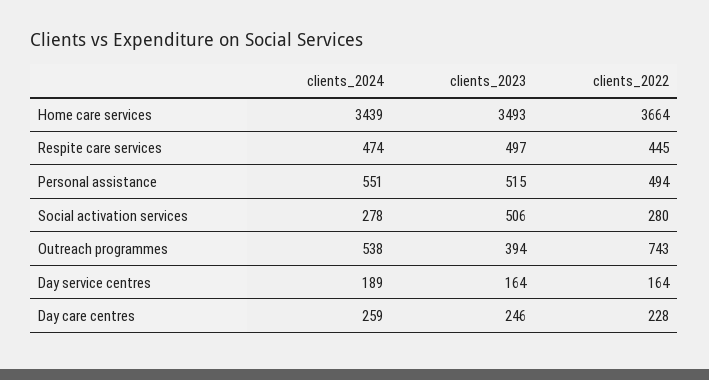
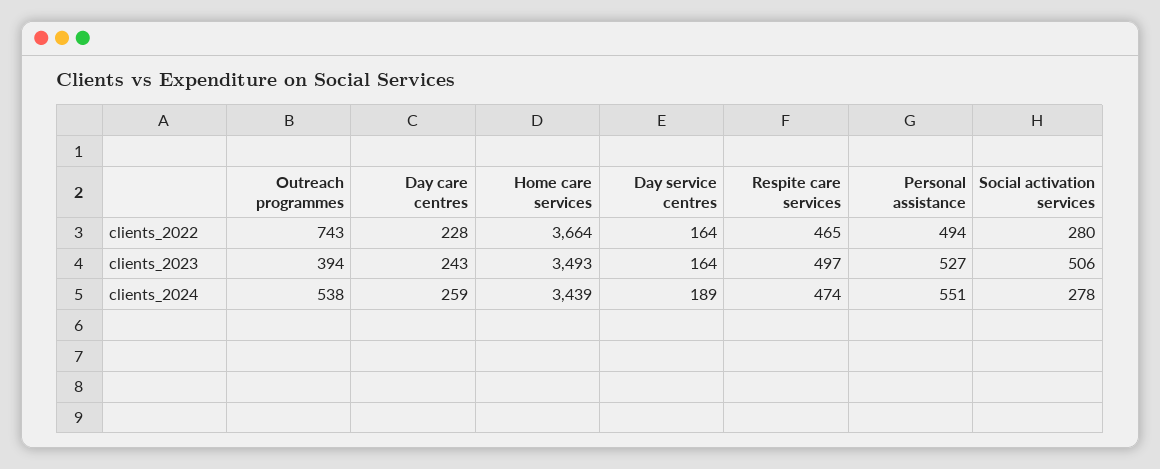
  {
    "clients_2024": {
      "Home care services": 3439,
      "Respite care services": 474,
      "Personal assistance": 551,
      "Social activation services": 278,
      "Outreach programmes": 538,
      "Day service centres": 189,
      "Day care centres": 259
    },
    "clients_2023": {
      "Home care services": 3493,
      "Respite care services": 497,
-     "Personal assistance": 515,
+     "Personal assistance": 527,
      "Social activation services": 506,
      "Outreach programmes": 394,
      "Day service centres": 164,
-     "Day care centres": 246
+     "Day care centres": 243
    },
    "clients_2022": {
      "Home care services": 3664,
-     "Respite care services": 445,
+     "Respite care services": 465,
      "Personal assistance": 494,
      "Social activation services": 280,
      "Outreach programmes": 743,
      "Day service centres": 164,
      "Day care centres": 228
    }
  }

